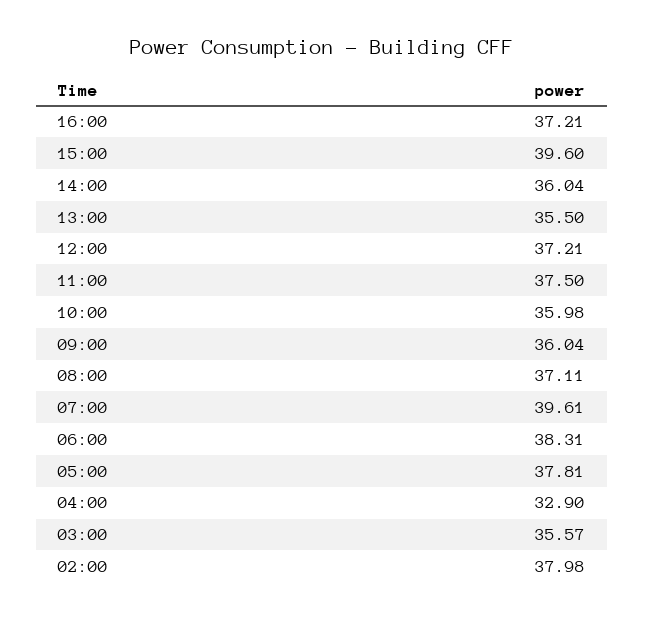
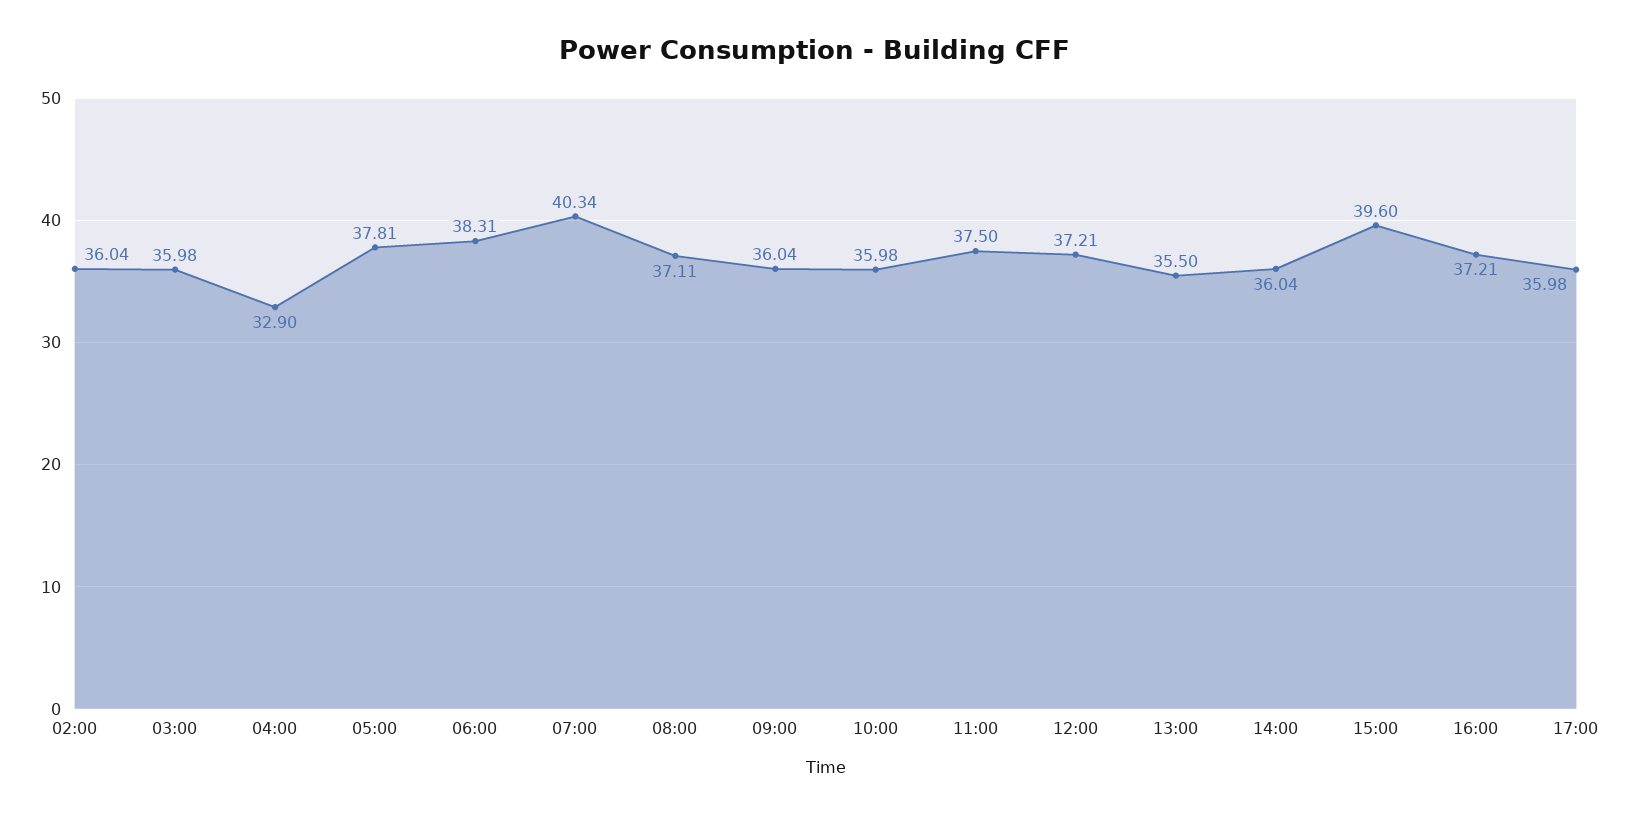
  {
    "16:00": 37.21,
    "15:00": 39.6,
    "14:00": 36.04,
    "13:00": 35.5,
    "12:00": 37.21,
    "11:00": 37.5,
    "10:00": 35.98,
    "09:00": 36.04,
    "08:00": 37.11,
-   "07:00": 39.61,
+   "07:00": 40.34,
    "06:00": 38.31,
    "05:00": 37.81,
    "04:00": 32.9,
-   "03:00": 35.57,
+   "03:00": 35.98,
-   "02:00": 37.98
+   "02:00": 36.04,
+   "17:00": 35.98
  }

